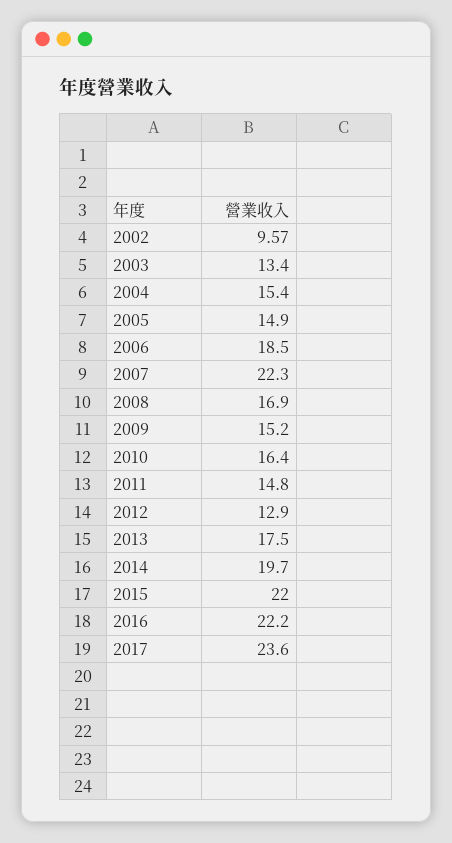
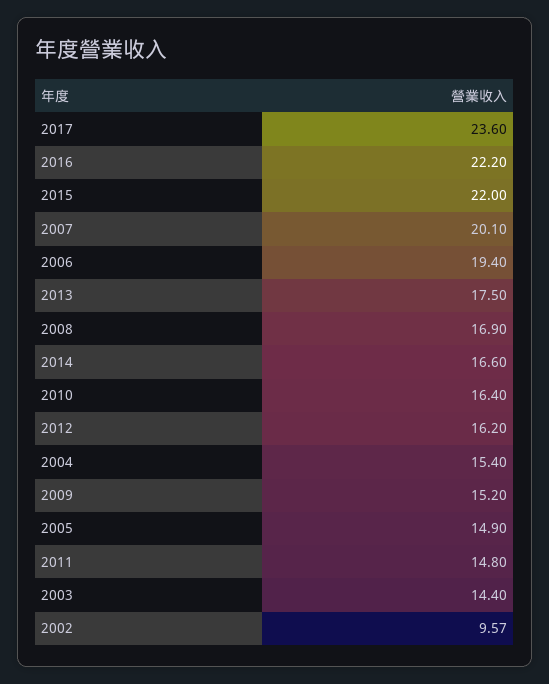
  {
    "2002": 9.57,
-   "2003": 13.4,
+   "2003": 14.4,
    "2004": 15.4,
    "2005": 14.9,
-   "2006": 18.5,
+   "2006": 19.4,
-   "2007": 22.3,
+   "2007": 20.1,
    "2008": 16.9,
    "2009": 15.2,
    "2010": 16.4,
    "2011": 14.8,
-   "2012": 12.9,
+   "2012": 16.2,
    "2013": 17.5,
-   "2014": 19.7,
+   "2014": 16.6,
    "2015": 22,
    "2016": 22.2,
    "2017": 23.6
  }

